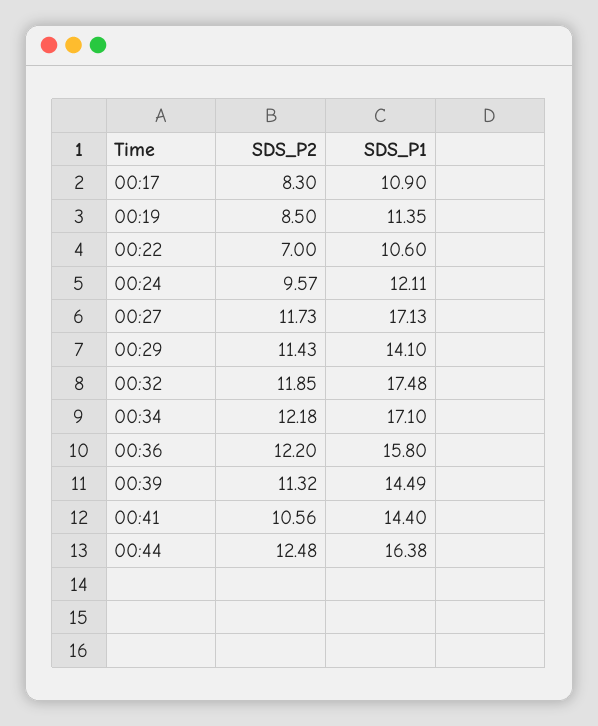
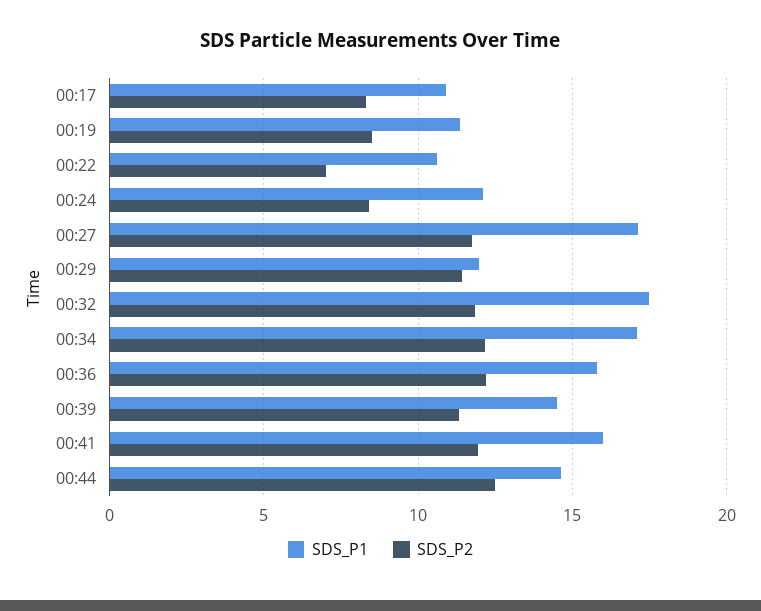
  {
    "SDS_P2": {
      "00:17": 8.3,
      "00:19": 8.5,
      "00:22": 7,
-     "00:24": 9.57,
+     "00:24": 8.5,
      "00:27": 11.73,
      "00:29": 11.43,
      "00:32": 11.85,
      "00:34": 12.18,
      "00:36": 12.2,
      "00:39": 11.32,
-     "00:41": 10.56,
+     "00:41": 12,
      "00:44": 12.48
    },
    "SDS_P1": {
      "00:17": 10.9,
      "00:19": 11.35,
      "00:22": 10.6,
      "00:24": 12.11,
      "00:27": 17.13,
-     "00:29": 14.1,
+     "00:29": 12,
      "00:32": 17.48,
      "00:34": 17.1,
      "00:36": 15.8,
      "00:39": 14.49,
-     "00:41": 14.4,
+     "00:41": 16,
-     "00:44": 16.38
+     "00:44": 14.5
    }
  }

